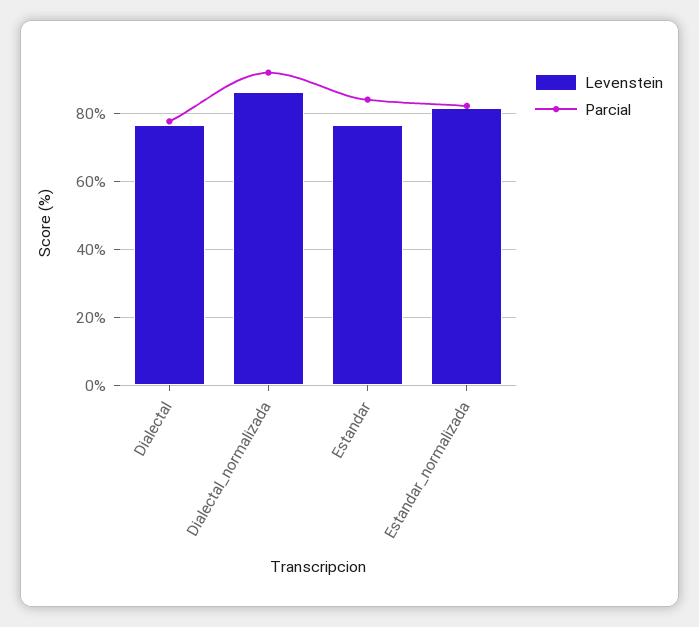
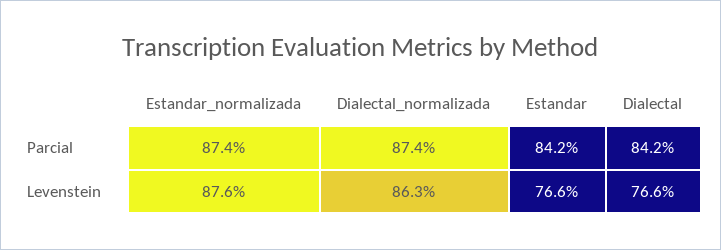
  {
    "Levenstein": {
      "Dialectal": 76.6,
      "Dialectal_normalizada": 86.3,
      "Estandar": 76.6,
-     "Estandar_normalizada": 82
+     "Estandar_normalizada": 87.6
    },
    "Parcial": {
-     "Dialectal": 78,
+     "Dialectal": 84.2,
-     "Dialectal_normalizada": 92,
+     "Dialectal_normalizada": 87.4,
      "Estandar": 84.2,
-     "Estandar_normalizada": 82
+     "Estandar_normalizada": 87.4
    }
  }

